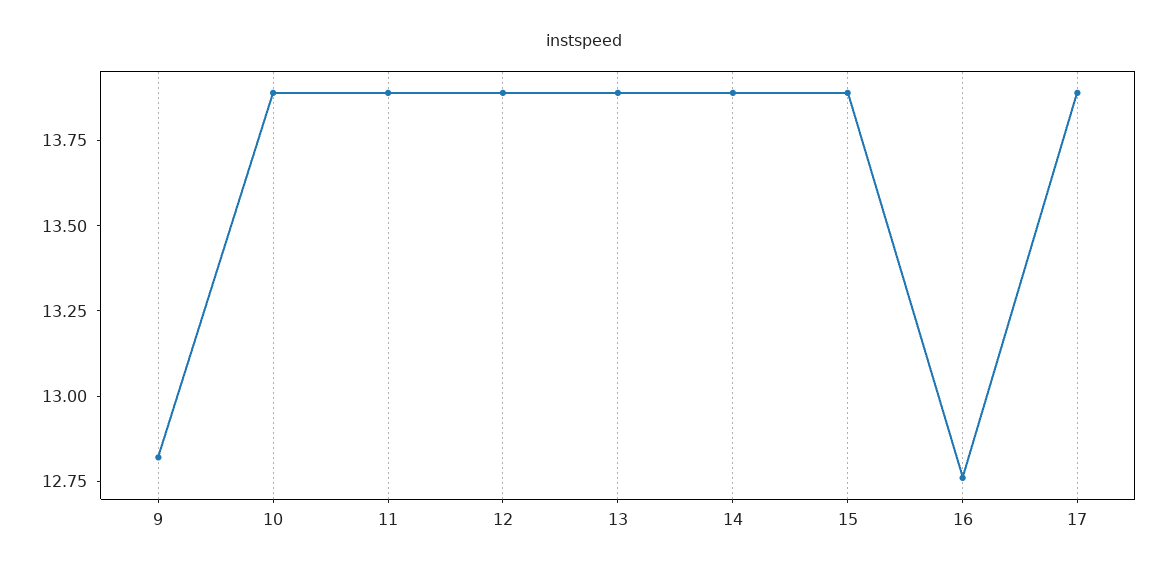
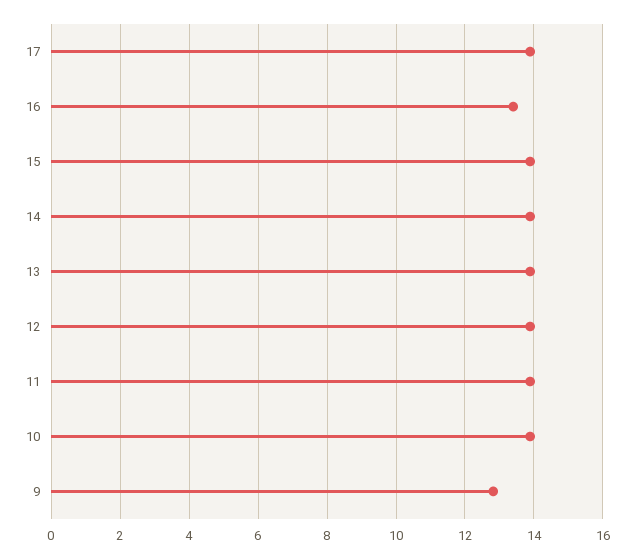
  {
    "9": 12.8,
    "10": 13.9,
    "11": 13.9,
    "12": 13.9,
    "13": 13.9,
    "14": 13.9,
    "15": 13.9,
-   "16": 12.75,
+   "16": 13.4,
    "17": 13.9
  }

